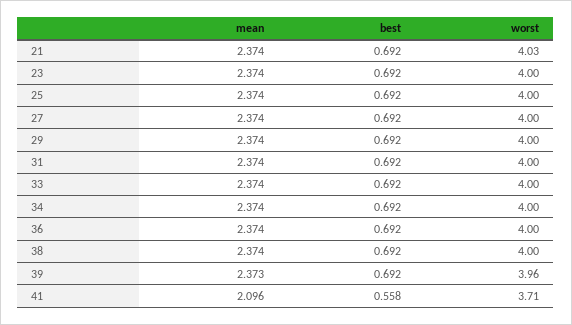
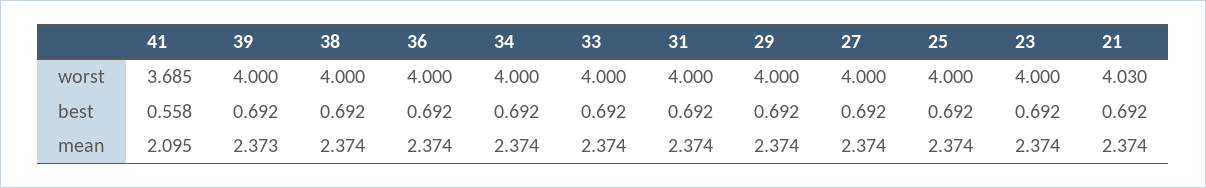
  {
    "mean": {
      "21": 2.374,
      "23": 2.374,
      "25": 2.374,
      "27": 2.374,
      "29": 2.374,
      "31": 2.374,
      "33": 2.374,
      "34": 2.374,
      "36": 2.374,
      "38": 2.374,
      "39": 2.373,
-     "41": 2.096
+     "41": 2.095
    },
    "best": {
      "21": 0.692,
      "23": 0.692,
      "25": 0.692,
      "27": 0.692,
      "29": 0.692,
      "31": 0.692,
      "33": 0.692,
      "34": 0.692,
      "36": 0.692,
      "38": 0.692,
      "39": 0.692,
      "41": 0.558
    },
    "worst": {
      "21": 4.03,
      "23": 4,
      "25": 4,
      "27": 4,
      "29": 4,
      "31": 4,
      "33": 4,
      "34": 4,
      "36": 4,
      "38": 4,
-     "39": 3.96,
+     "39": 4,
-     "41": 3.71
+     "41": 3.685
    }
  }

